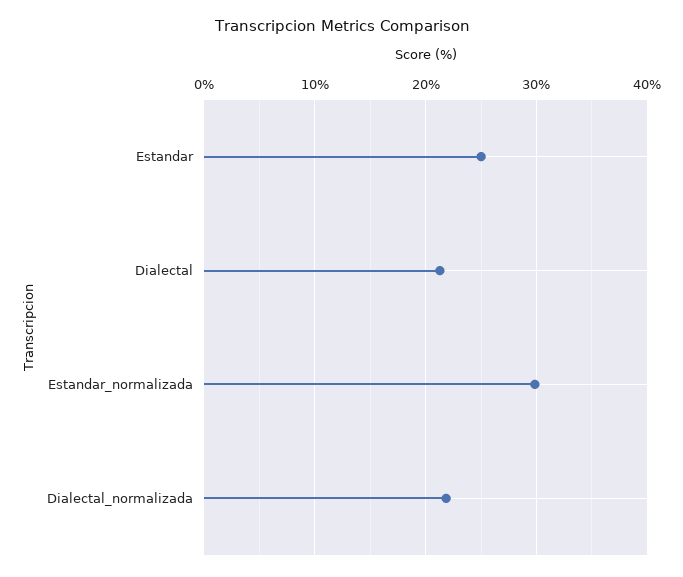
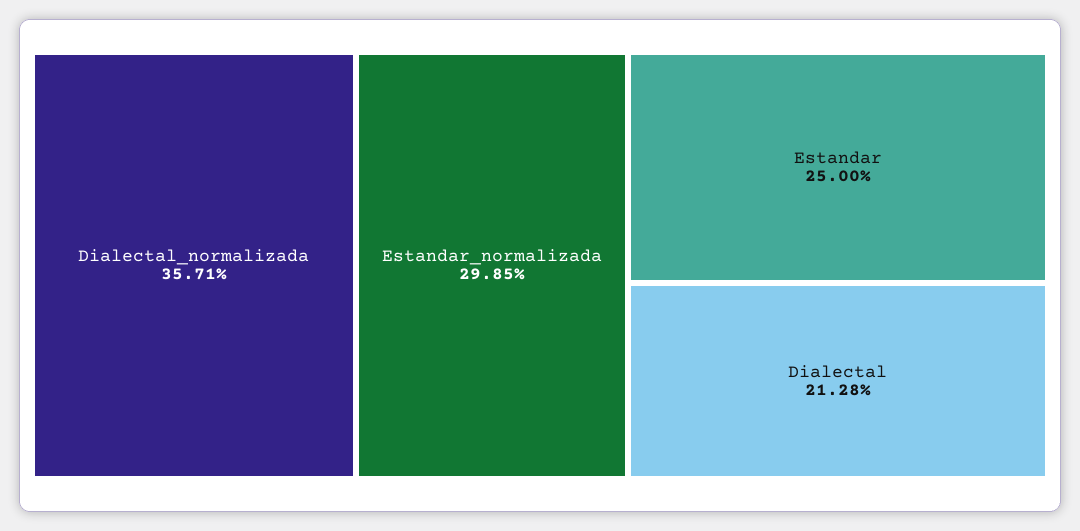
  {
    "Estandar": 25,
    "Dialectal": 21.28,
    "Estandar_normalizada": 29.85,
-   "Dialectal_normalizada": 22
+   "Dialectal_normalizada": 35.71
  }

